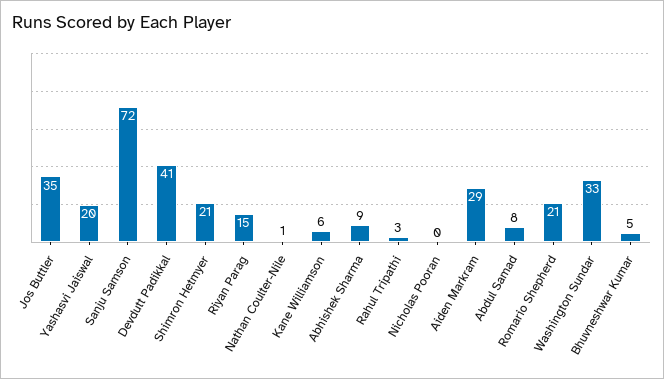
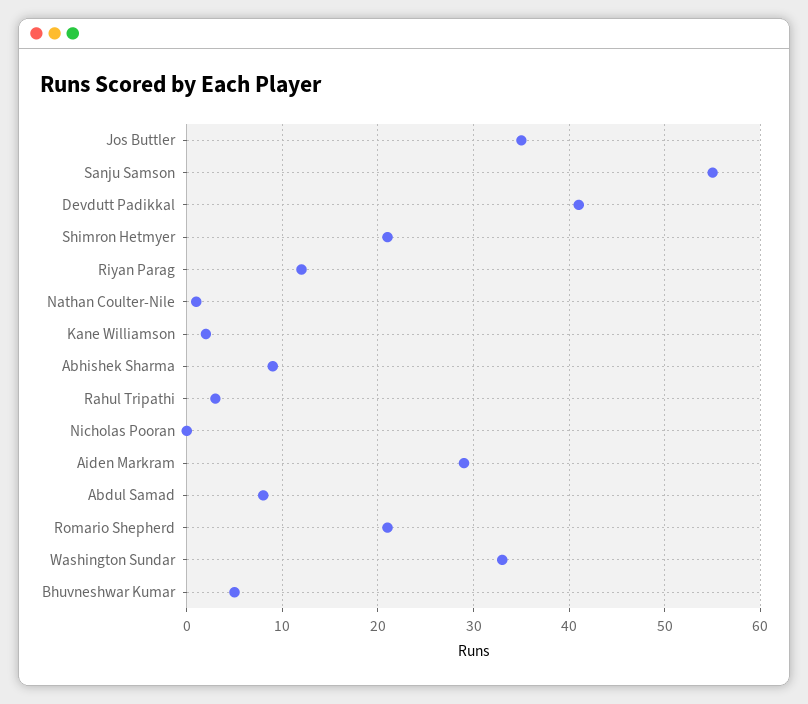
  {
    "Jos Buttler": 35,
-   "Yashasvi Jaiswal": 20,
-   "Sanju Samson": 72,
+   "Sanju Samson": 55,
    "Devdutt Padikkal": 41,
    "Shimron Hetmyer": 21,
-   "Riyan Parag": 15,
+   "Riyan Parag": 12,
    "Nathan Coulter-Nile": 1,
-   "Kane Williamson": 6,
+   "Kane Williamson": 2,
    "Abhishek Sharma": 9,
    "Rahul Tripathi": 3,
    "Nicholas Pooran": 0,
    "Aiden Markram": 29,
    "Abdul Samad": 8,
    "Romario Shepherd": 21,
    "Washington Sundar": 33,
    "Bhuvneshwar Kumar": 5
  }

